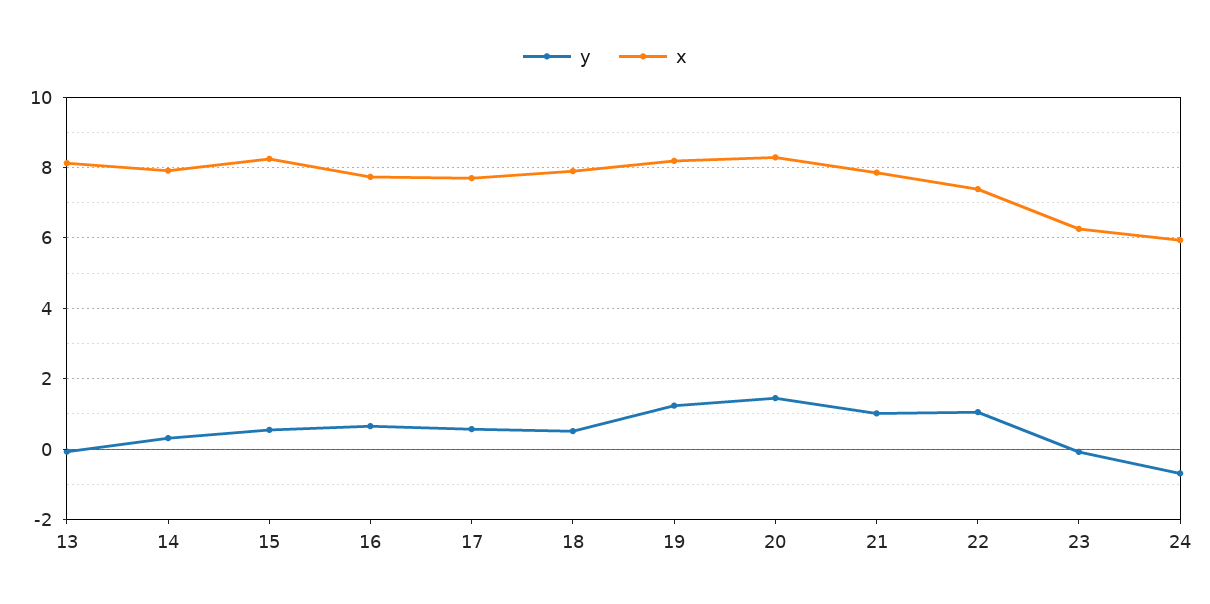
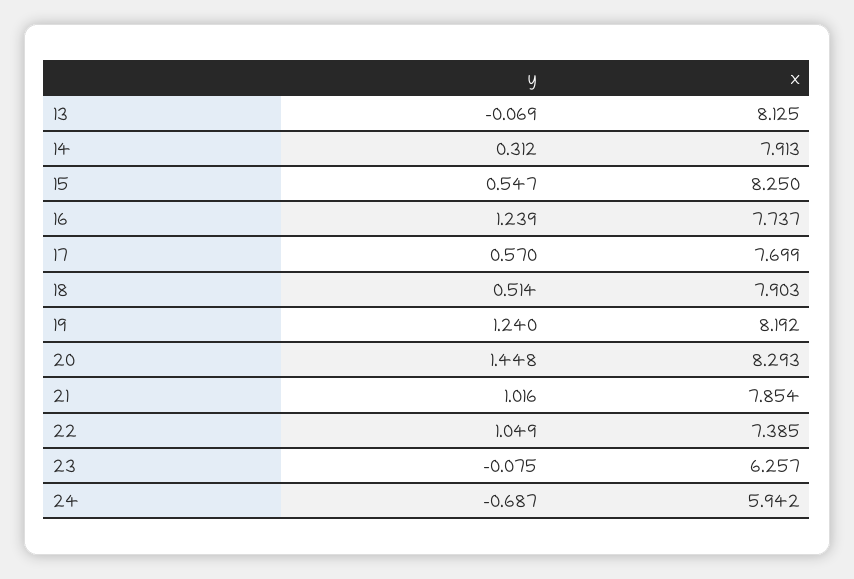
  {
    "y": {
      "13": -0.069,
      "14": 0.312,
      "15": 0.547,
-     "16": 0.6,
+     "16": 1.239,
      "17": 0.57,
      "18": 0.514,
      "19": 1.24,
      "20": 1.448,
      "21": 1.016,
      "22": 1.049,
      "23": -0.075,
      "24": -0.687
    },
    "x": {
      "13": 8.125,
      "14": 7.913,
      "15": 8.25,
      "16": 7.737,
      "17": 7.699,
      "18": 7.903,
      "19": 8.192,
      "20": 8.293,
      "21": 7.854,
      "22": 7.385,
      "23": 6.257,
      "24": 5.942
    }
  }

